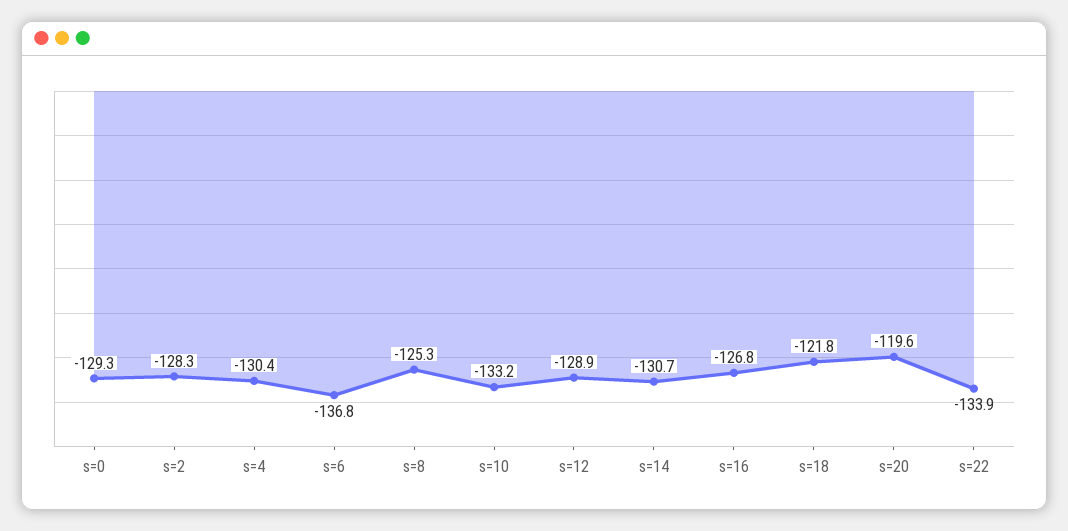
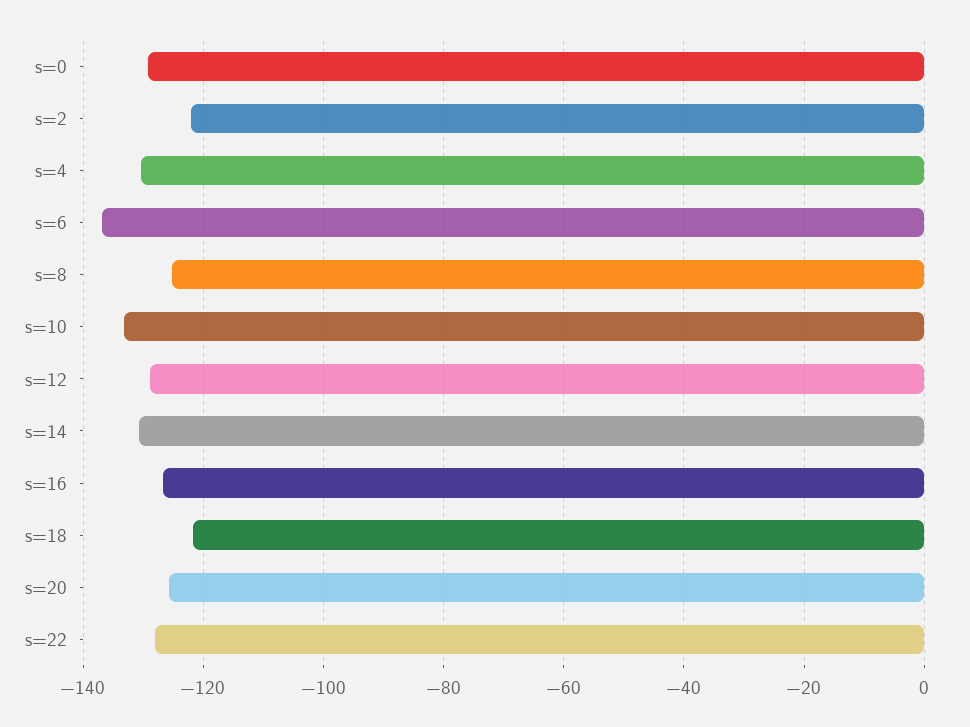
  {
    "s=0": -129.3,
-   "s=2": -128.3,
+   "s=2": -122,
    "s=4": -130.4,
    "s=6": -136.8,
    "s=8": -125.3,
    "s=10": -133.2,
    "s=12": -128.9,
    "s=14": -130.7,
    "s=16": -126.8,
    "s=18": -121.8,
-   "s=20": -119.6,
+   "s=20": -126,
-   "s=22": -133.9
+   "s=22": -128
  }

